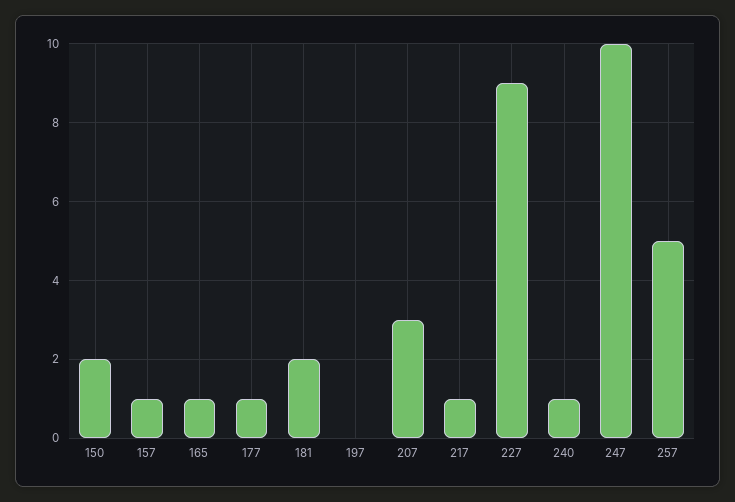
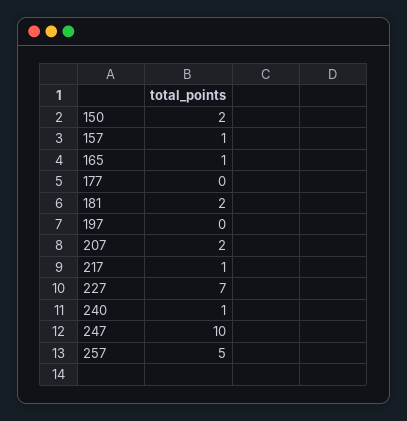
  {
    "150": 2,
    "157": 1,
    "165": 1,
-   "177": 1,
+   "177": 0,
    "181": 2,
    "197": 0,
-   "207": 3,
+   "207": 2,
    "217": 1,
-   "227": 9,
+   "227": 7,
    "240": 1,
    "247": 10,
    "257": 5
  }

